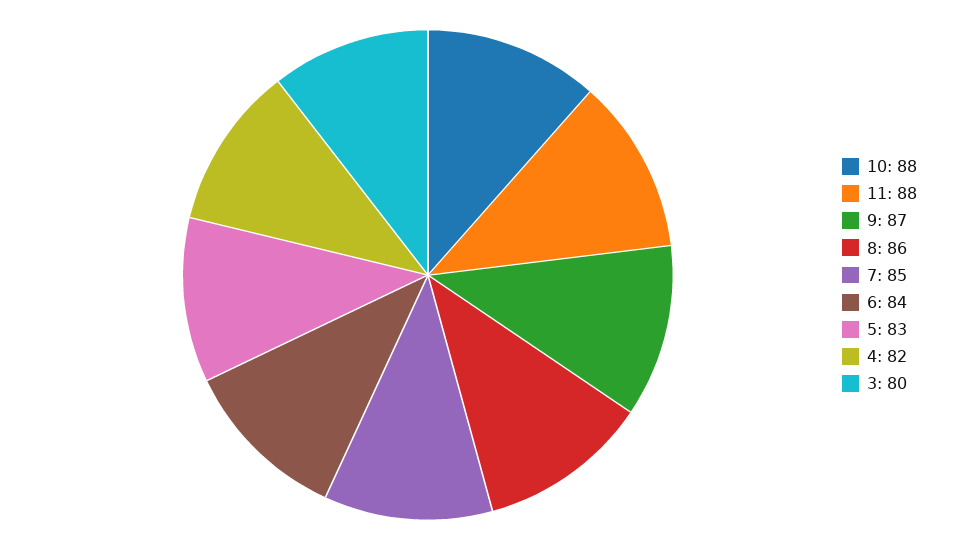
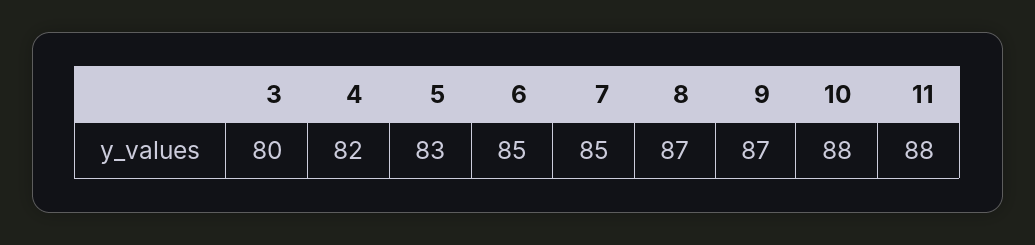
  {
    "10": 88,
    "11": 88,
    "9": 87,
-   "8": 86,
+   "8": 87,
    "7": 85,
-   "6": 84,
+   "6": 85,
    "5": 83,
    "4": 82,
    "3": 80
  }

